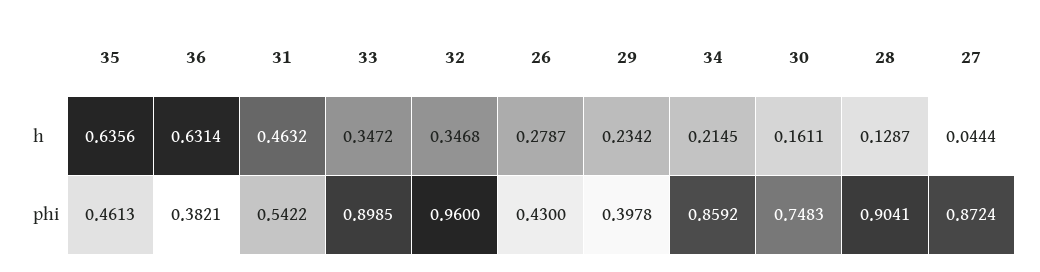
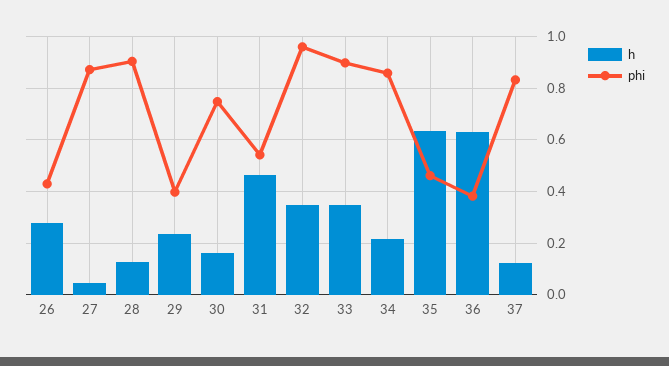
  {
    "h": {
      "35": 0.6356,
      "36": 0.6314,
      "31": 0.4632,
      "33": 0.3472,
      "32": 0.3468,
      "26": 0.2787,
      "29": 0.2342,
      "34": 0.2145,
      "30": 0.1611,
      "28": 0.1287,
-     "27": 0.0444
+     "27": 0.0444,
+     "37": 0.125
    },
    "phi": {
      "35": 0.4613,
      "36": 0.3821,
      "31": 0.5422,
      "33": 0.8985,
      "32": 0.96,
      "26": 0.43,
      "29": 0.3978,
      "34": 0.8592,
      "30": 0.7483,
      "28": 0.9041,
-     "27": 0.8724
+     "27": 0.8724,
+     "37": 0.825
    }
  }

